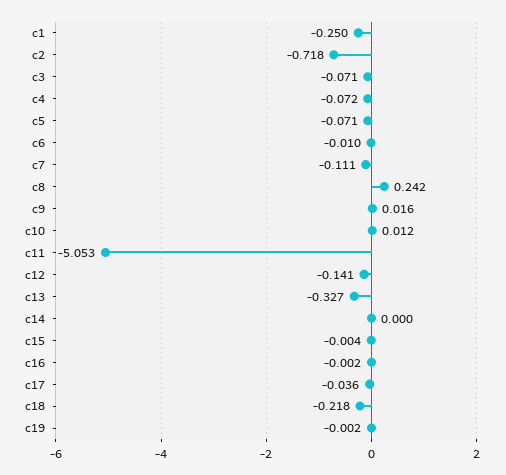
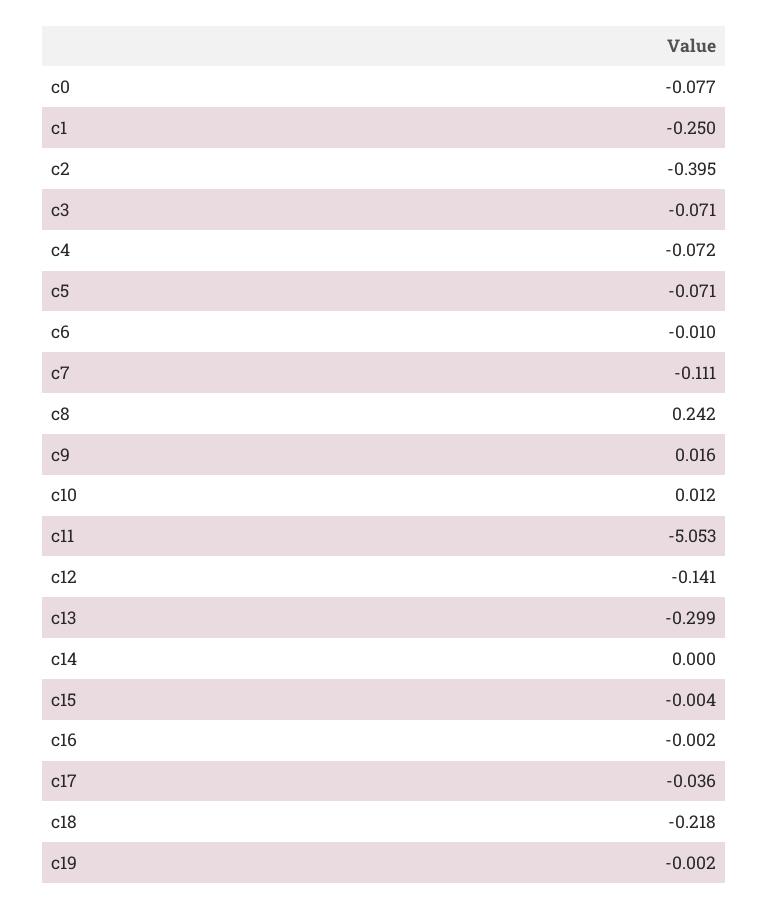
  {
    "c1": -0.25,
-   "c2": -0.718,
+   "c2": -0.395,
    "c3": -0.071,
    "c4": -0.072,
    "c5": -0.071,
    "c6": -0.01,
    "c7": -0.111,
    "c8": 0.242,
    "c9": 0.016,
    "c10": 0.012,
    "c11": -5.053,
    "c12": -0.141,
-   "c13": -0.327,
+   "c13": -0.299,
    "c14": 0,
    "c15": -0.004,
    "c16": -0.002,
    "c17": -0.036,
    "c18": -0.218,
-   "c19": -0.002
+   "c19": -0.002,
+   "c0": -0.077
  }

